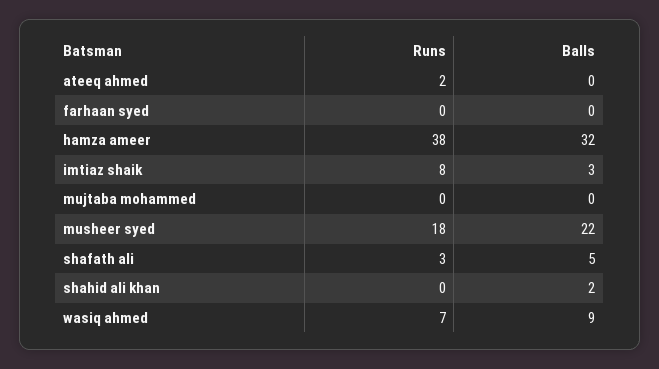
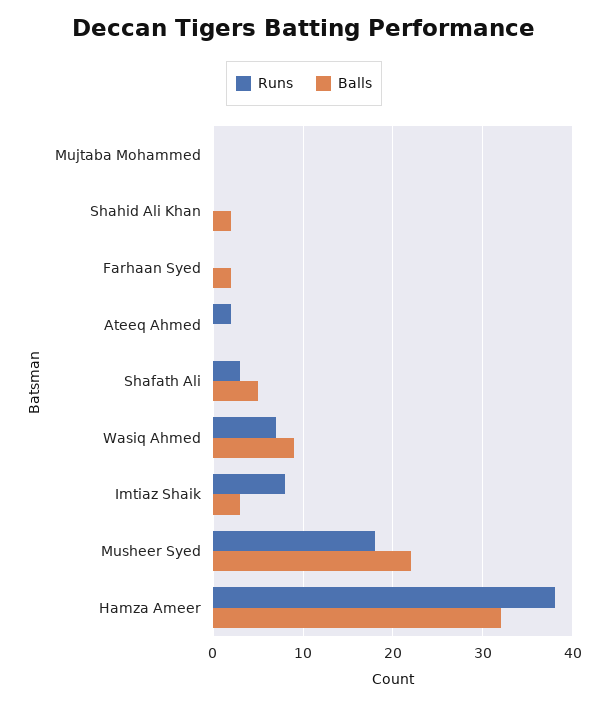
  {
    "Runs": {
      "ateeq ahmed": 2,
      "farhaan syed": 0,
      "hamza ameer": 38,
      "imtiaz shaik": 8,
      "mujtaba mohammed": 0,
      "musheer syed": 18,
      "shafath ali": 3,
      "shahid ali khan": 0,
      "wasiq ahmed": 7
    },
    "Balls": {
      "ateeq ahmed": 0,
-     "farhaan syed": 0,
+     "farhaan syed": 2,
      "hamza ameer": 32,
      "imtiaz shaik": 3,
      "mujtaba mohammed": 0,
      "musheer syed": 22,
      "shafath ali": 5,
      "shahid ali khan": 2,
      "wasiq ahmed": 9
    }
  }

